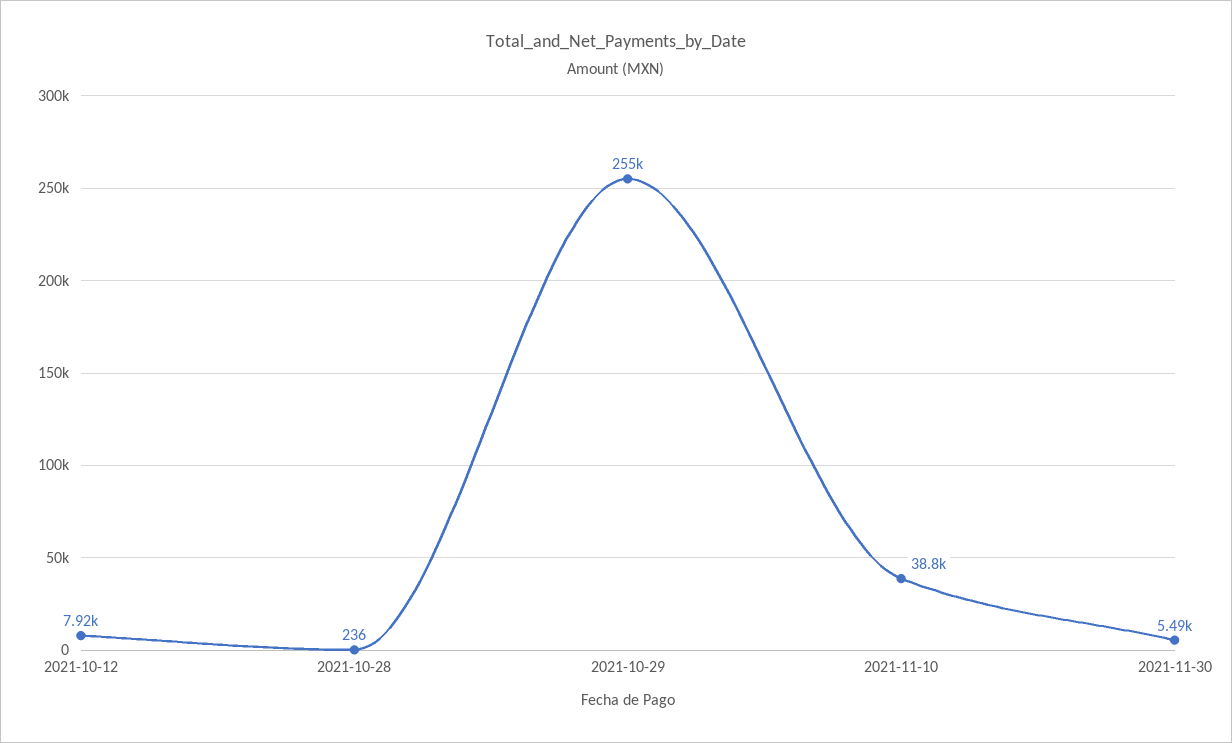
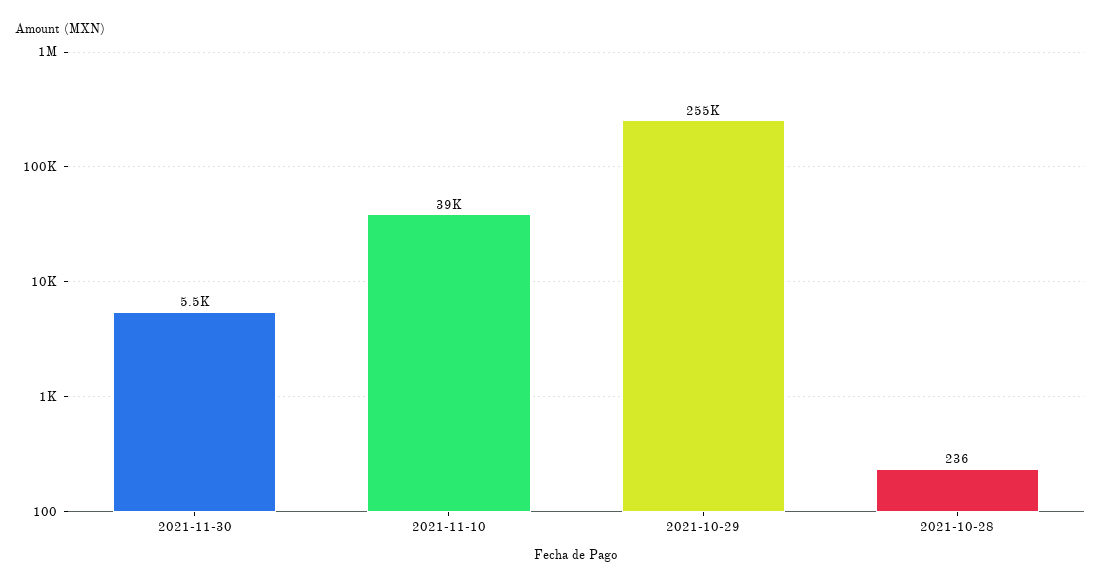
  {
-   "2021-10-12": 7920,
    "2021-10-28": 236,
    "2021-10-29": 255000,
    "2021-11-10": 38800,
    "2021-11-30": 5490
  }

